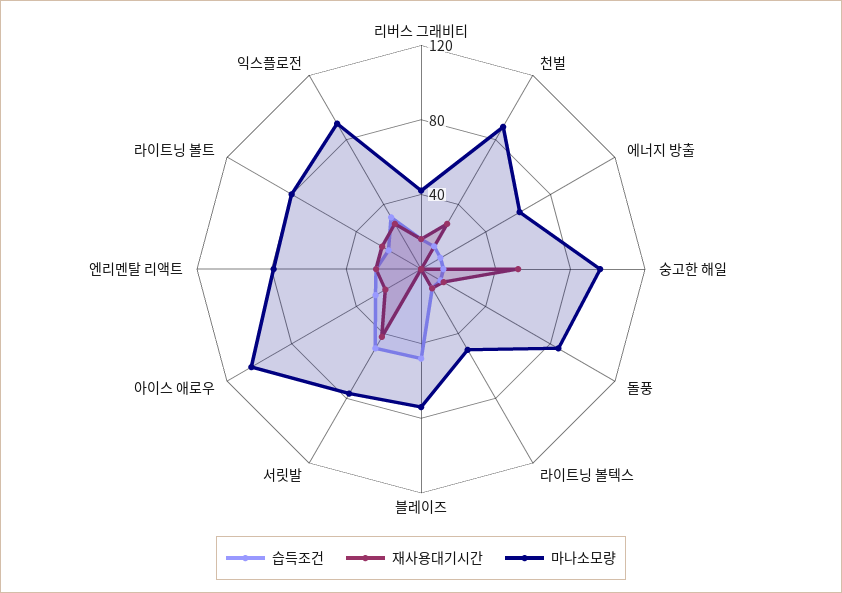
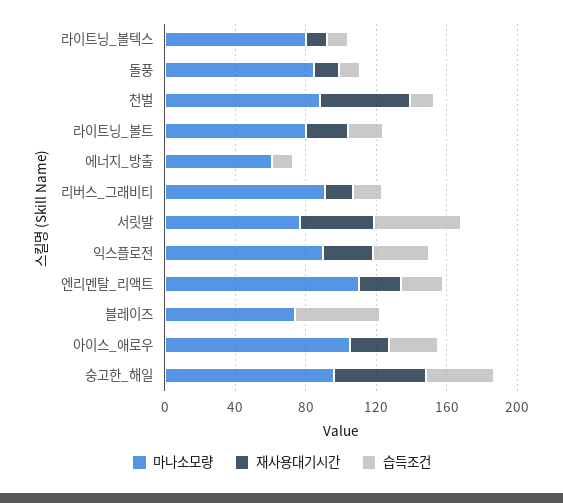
  {
    "습득조건": {
      "리버스 그래비티": 20,
      "천벌": 10,
      "에너지 방출": 10,
-     "숭고한 해일": 10,
+     "숭고한 해일": 40,
      "돌풍": 10,
      "라이트닝 볼텍스": 10,
      "블레이즈": 50,
      "서릿발": 50,
      "아이스 애로우": 30,
      "엔리멘탈 리액트": 20,
      "라이트닝 볼트": 20,
      "익스플로전": 30
    },
    "재사용대기시간": {
      "리버스 그래비티": 20,
-     "천벌": 30,
+     "천벌": 50,
      "에너지 방출": 0,
      "숭고한 해일": 50,
      "돌풍": 10,
      "라이트닝 볼텍스": 10,
      "블레이즈": 0,
      "서릿발": 40,
      "아이스 애로우": 20,
      "엔리멘탈 리액트": 20,
      "라이트닝 볼트": 20,
      "익스플로전": 30
    },
    "마나소모량": {
-     "리버스 그래비티": 40,
+     "리버스 그래비티": 90,
      "천벌": 90,
      "에너지 방출": 60,
      "숭고한 해일": 100,
      "돌풍": 90,
-     "라이트닝 볼텍스": 50,
+     "라이트닝 볼텍스": 80,
      "블레이즈": 70,
      "서릿발": 80,
      "아이스 애로우": 110,
-     "엔리멘탈 리액트": 80,
+     "엔리멘탈 리액트": 110,
      "라이트닝 볼트": 80,
      "익스플로전": 90
    }
  }

